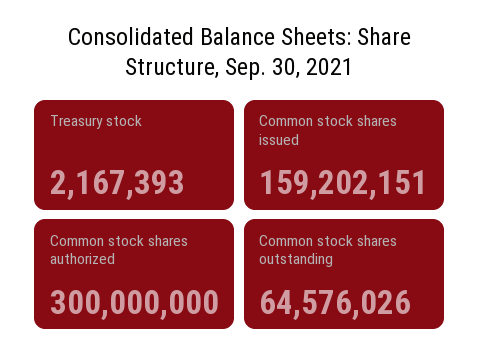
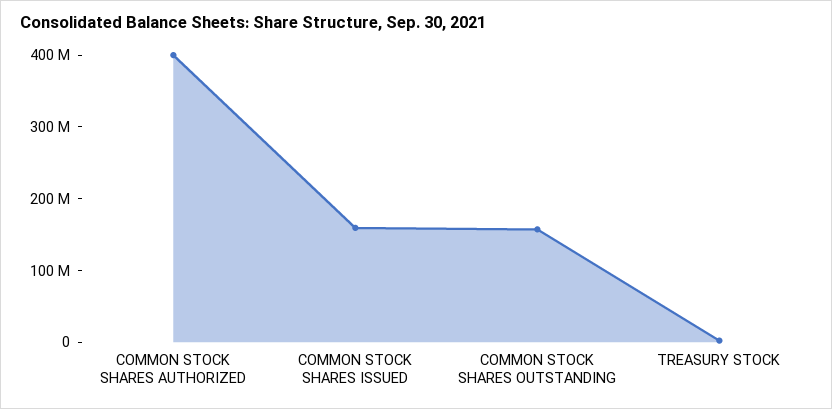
  {
    "Treasury stock": 2167393,
    "Common stock shares issued": 159202151,
-   "Common stock shares authorized": 300000000,
+   "Common stock shares authorized": 400000000,
-   "Common stock shares outstanding": 64576026
+   "Common stock shares outstanding": 160000000
  }

